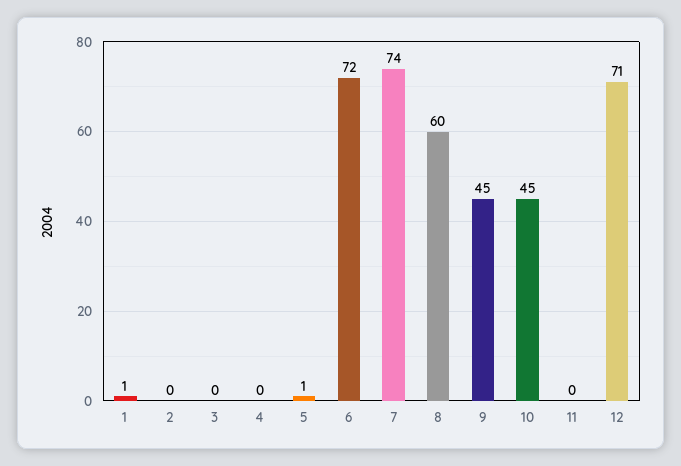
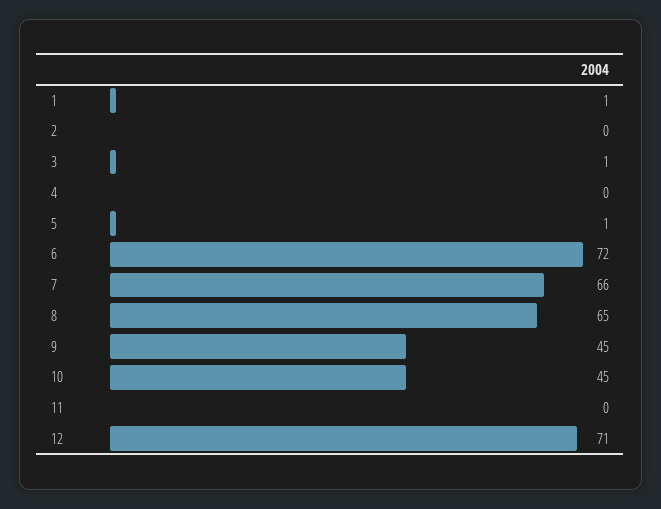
  {
    "1": 1,
    "2": 0,
-   "3": 0,
+   "3": 1,
    "4": 0,
    "5": 1,
    "6": 72,
-   "7": 74,
+   "7": 66,
-   "8": 60,
+   "8": 65,
    "9": 45,
    "10": 45,
    "11": 0,
    "12": 71
  }

